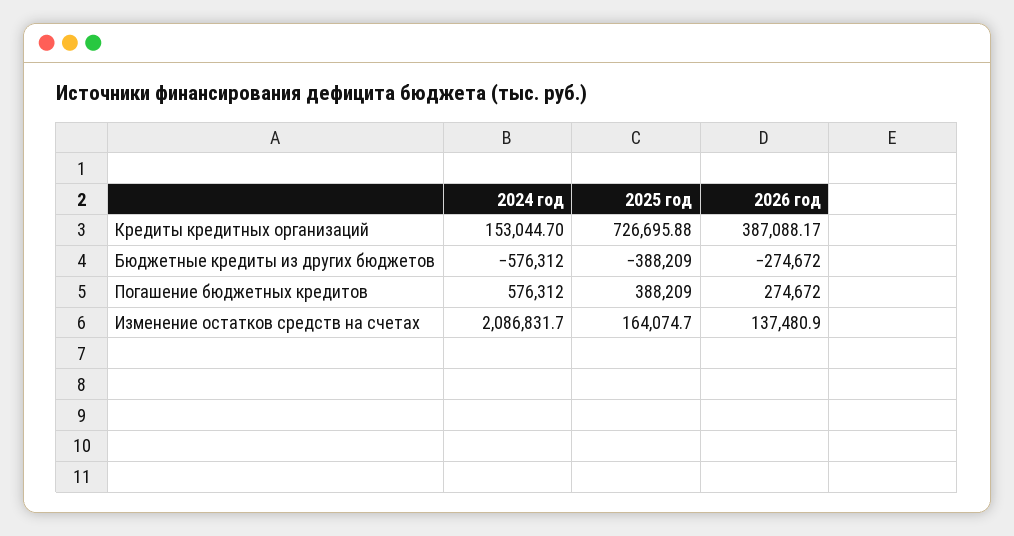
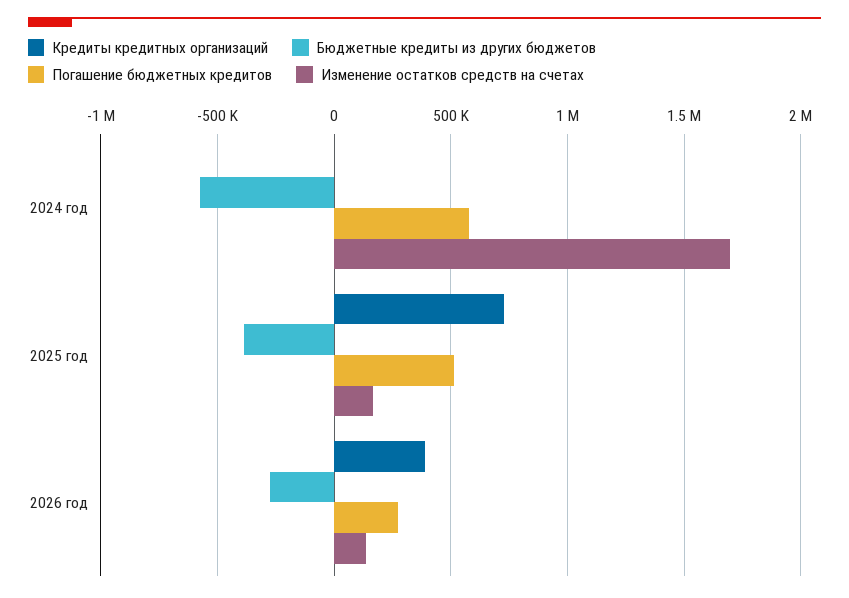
  {
    "Кредиты кредитных организаций": {
-     "2024 год": 153044.7,
+     "2024 год": 0,
      "2025 год": 726695.88,
      "2026 год": 387088.17
    },
    "Бюджетные кредиты из других бюджетов": {
      "2024 год": -576312,
      "2025 год": -388209,
      "2026 год": -274672
    },
    "Погашение бюджетных кредитов": {
      "2024 год": 576312,
-     "2025 год": 388209,
+     "2025 год": 500000,
      "2026 год": 274672
    },
    "Изменение остатков средств на счетах": {
-     "2024 год": 2086831.7,
+     "2024 год": 1700000,
      "2025 год": 164074.7,
      "2026 год": 137480.9
    }
  }

